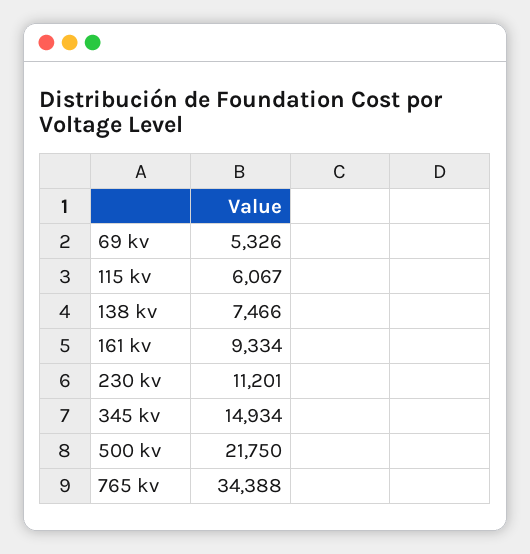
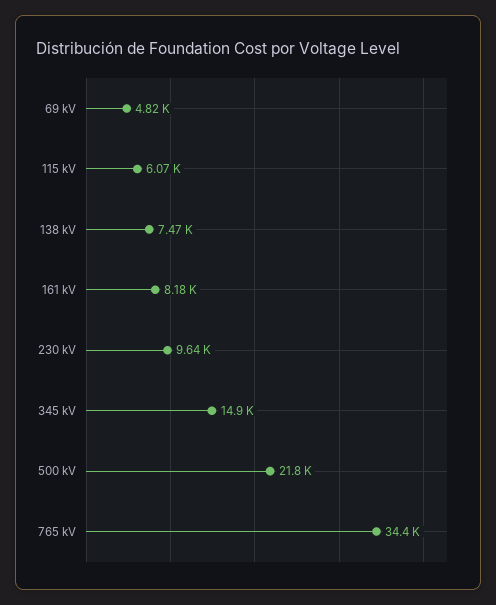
  {
-   "69 kv": 5326,
+   "69 kv": 4820,
    "115 kv": 6067,
    "138 kv": 7466,
-   "161 kv": 9334,
+   "161 kv": 8180,
-   "230 kv": 11201,
+   "230 kv": 9640,
    "345 kv": 14934,
    "500 kv": 21750,
    "765 kv": 34388
  }

